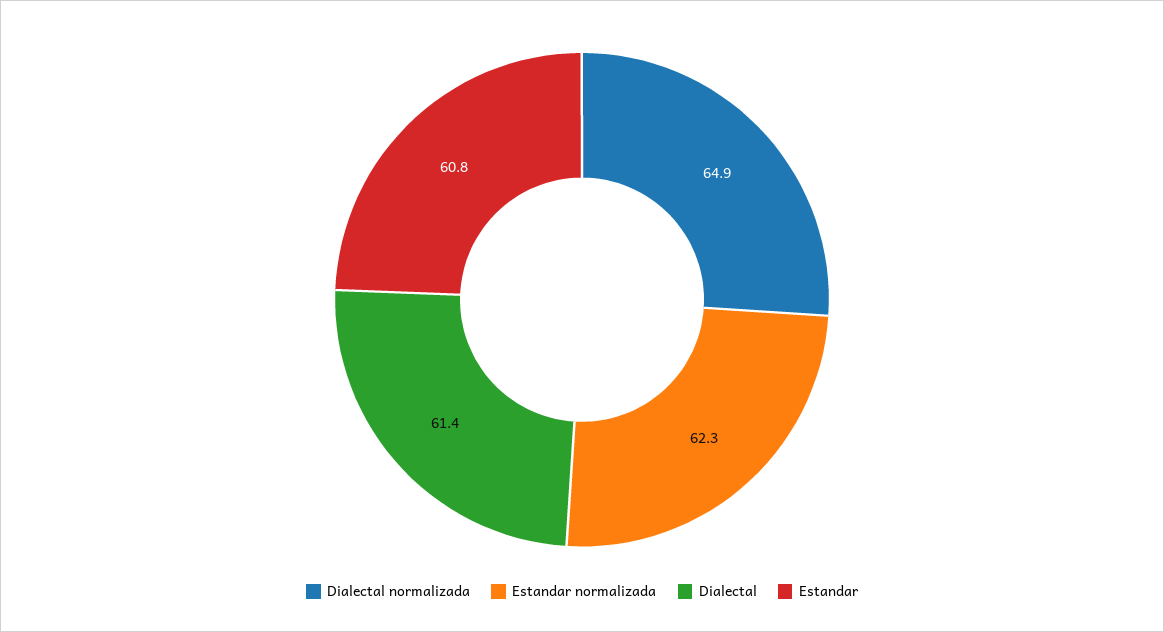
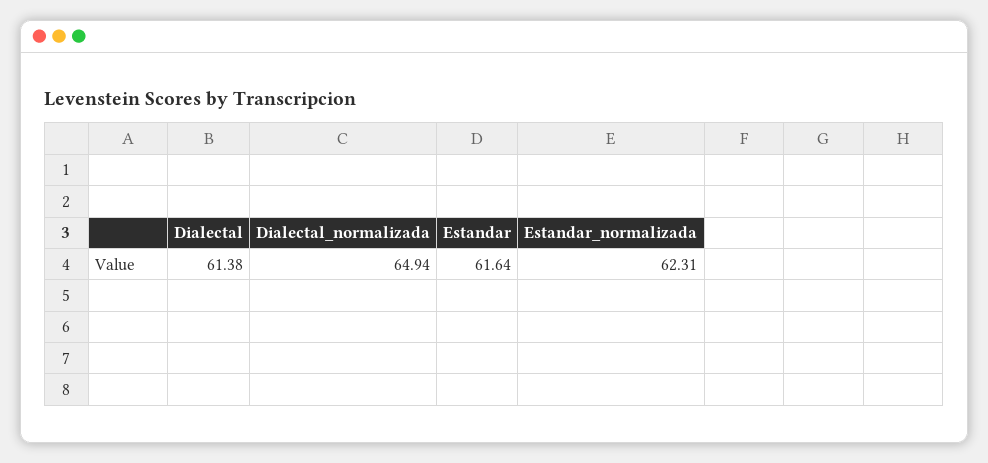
  {
    "Dialectal normalizada": 64.94,
    "Estandar normalizada": 62.31,
    "Dialectal": 61.38,
-   "Estandar": 60.8
+   "Estandar": 61.64
  }

